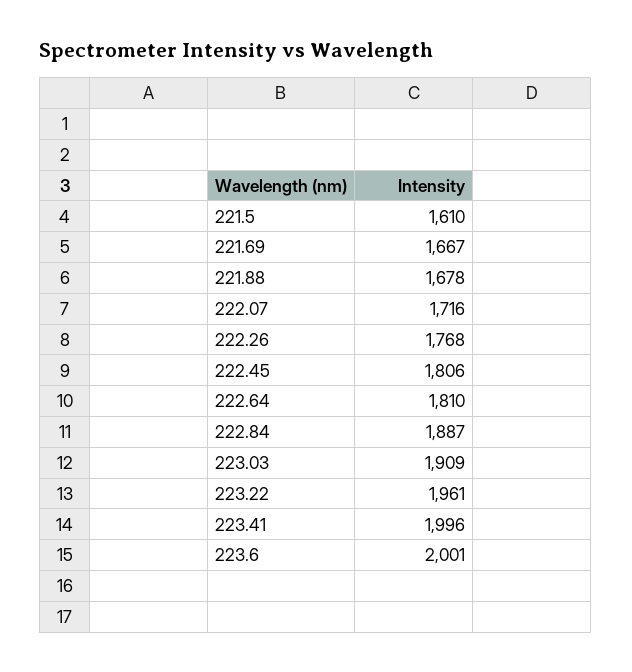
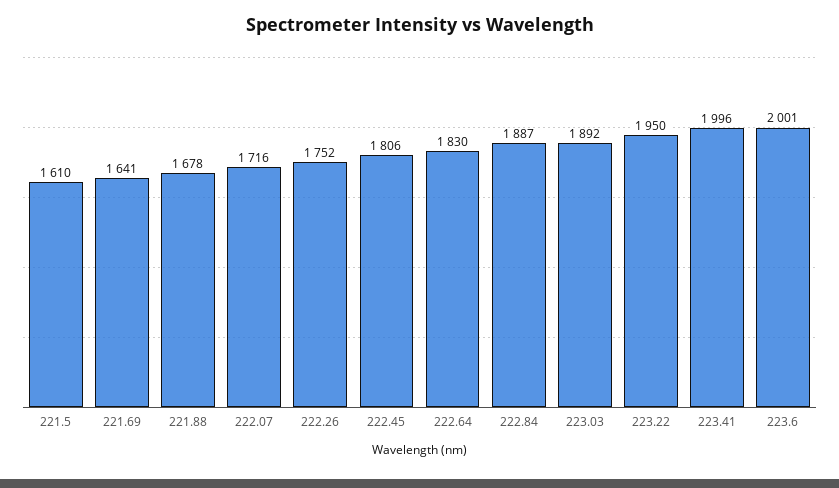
  {
    "221.5": 1610,
-   "221.69": 1667,
+   "221.69": 1641,
    "221.88": 1678,
    "222.07": 1716,
-   "222.26": 1768,
+   "222.26": 1752,
    "222.45": 1806,
-   "222.64": 1810,
+   "222.64": 1830,
    "222.84": 1887,
-   "223.03": 1909,
+   "223.03": 1892,
-   "223.22": 1961,
+   "223.22": 1950,
    "223.41": 1996,
    "223.6": 2001
  }

